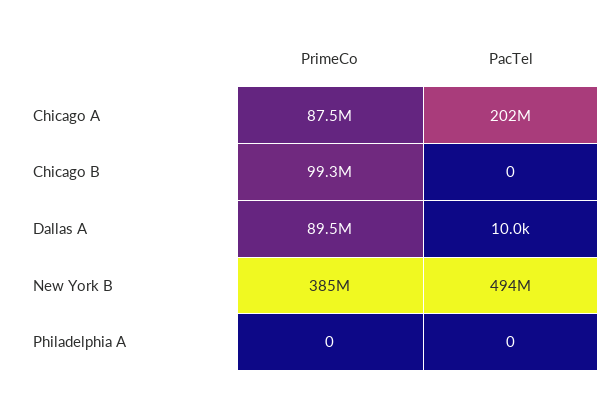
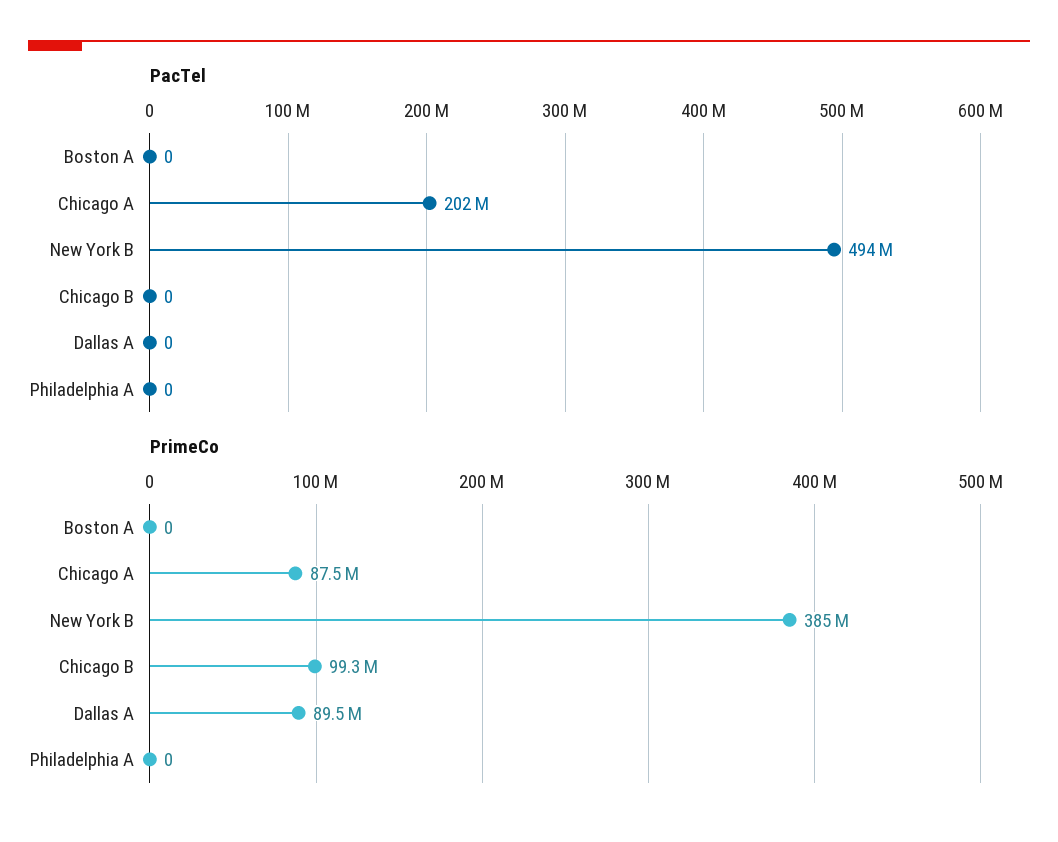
  {
    "PrimeCo": {
      "Chicago A": 87500000,
      "Chicago B": 99300000,
      "Dallas A": 89500000,
      "New York B": 385000000,
-     "Philadelphia A": 0
+     "Philadelphia A": 0,
+     "Boston A": 0
    },
    "PacTel": {
      "Chicago A": 202000000,
      "Chicago B": 0,
-     "Dallas A": 10000,
+     "Dallas A": 0,
      "New York B": 494000000,
-     "Philadelphia A": 0
+     "Philadelphia A": 0,
+     "Boston A": 0
    }
  }

